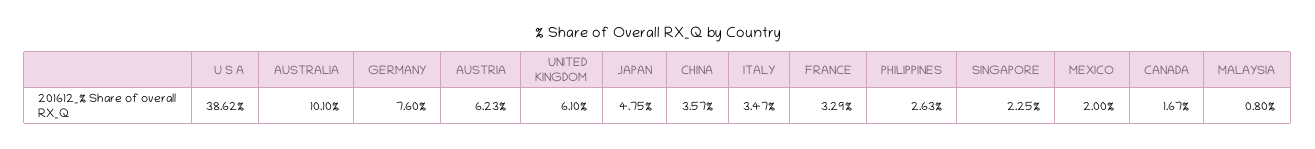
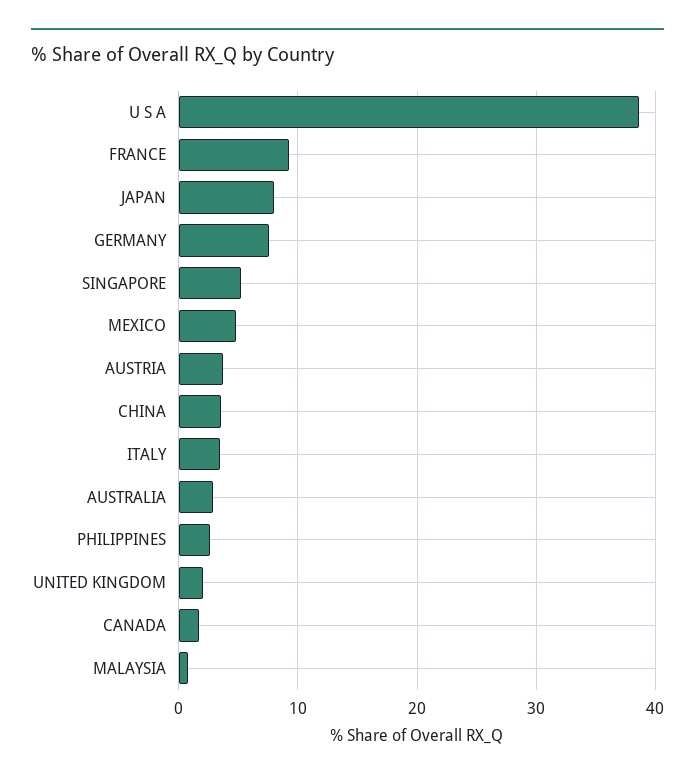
  {
    "U S A": 38.62,
-   "AUSTRALIA": 10.1,
+   "AUSTRALIA": 3,
    "GERMANY": 7.6,
-   "AUSTRIA": 6.23,
+   "AUSTRIA": 4,
-   "UNITED KINGDOM": 6.1,
+   "UNITED KINGDOM": 2,
-   "JAPAN": 4.75,
+   "JAPAN": 8,
    "CHINA": 3.57,
    "ITALY": 3.47,
-   "FRANCE": 3.29,
+   "FRANCE": 9,
    "PHILIPPINES": 2.63,
-   "SINGAPORE": 2.25,
+   "SINGAPORE": 5,
-   "MEXICO": 2,
+   "MEXICO": 5,
    "CANADA": 1.67,
    "MALAYSIA": 0.8
  }

